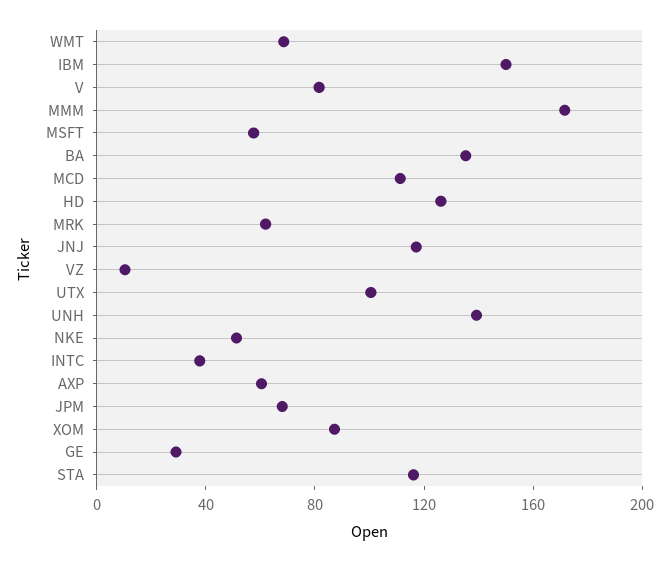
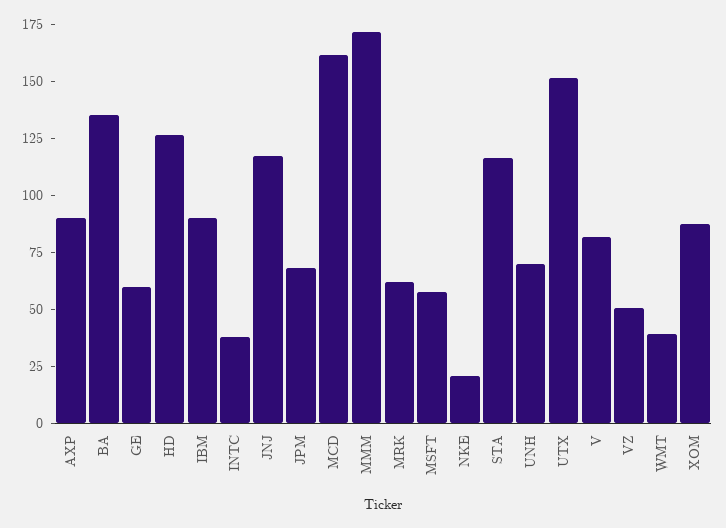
  {
-   "WMT": 70,
+   "WMT": 40,
-   "IBM": 150,
+   "IBM": 90,
    "V": 80,
    "MMM": 170,
    "MSFT": 60,
    "BA": 135,
-   "MCD": 110,
+   "MCD": 160,
    "HD": 125,
    "MRK": 60,
    "JNJ": 115,
-   "VZ": 10,
+   "VZ": 50,
-   "UTX": 100,
+   "UTX": 150,
-   "UNH": 140,
+   "UNH": 70,
-   "NKE": 50,
+   "NKE": 20,
    "INTC": 40,
-   "AXP": 60,
+   "AXP": 90,
    "JPM": 70,
    "XOM": 85,
-   "GE": 30,
+   "GE": 60,
    "STA": 115
  }

